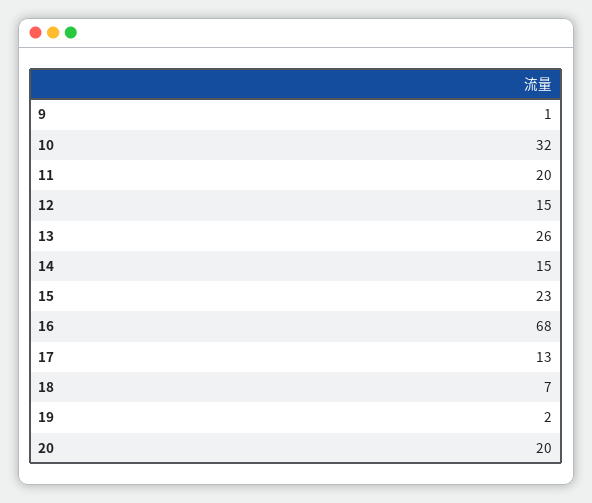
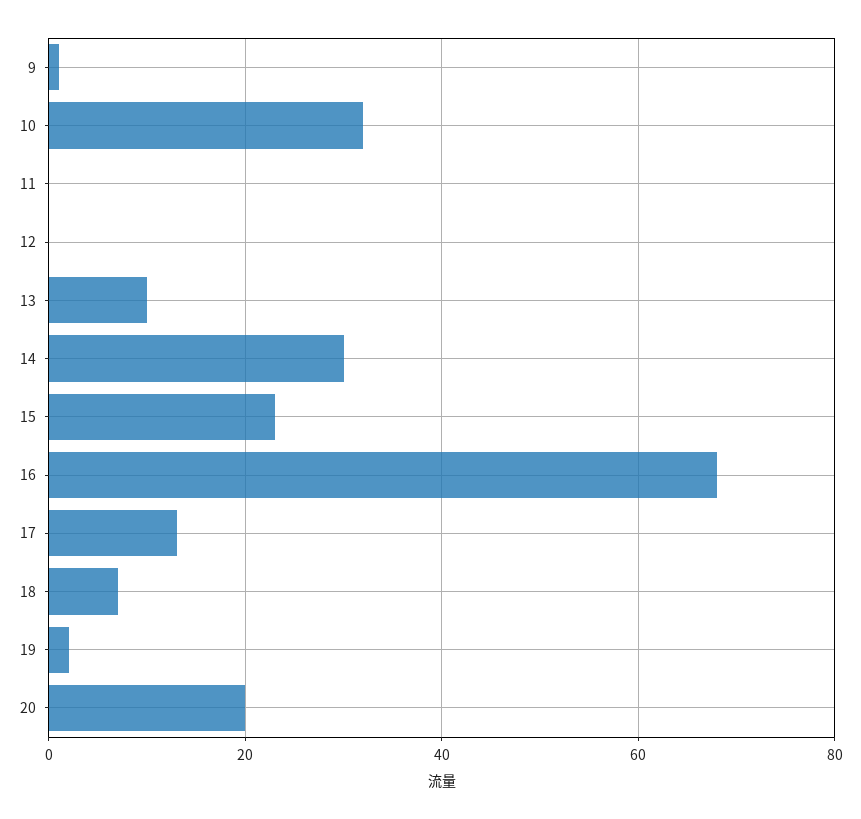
  {
    "9": 1,
    "10": 32,
-   "11": 20,
+   "11": 0,
-   "12": 15,
+   "12": 0,
-   "13": 26,
+   "13": 10,
-   "14": 15,
+   "14": 30,
    "15": 23,
    "16": 68,
    "17": 13,
    "18": 7,
    "19": 2,
    "20": 20
  }

